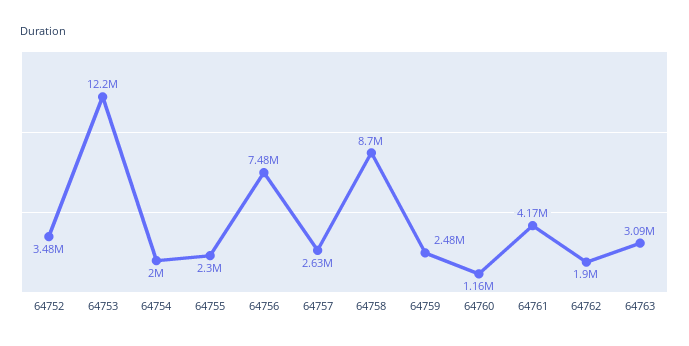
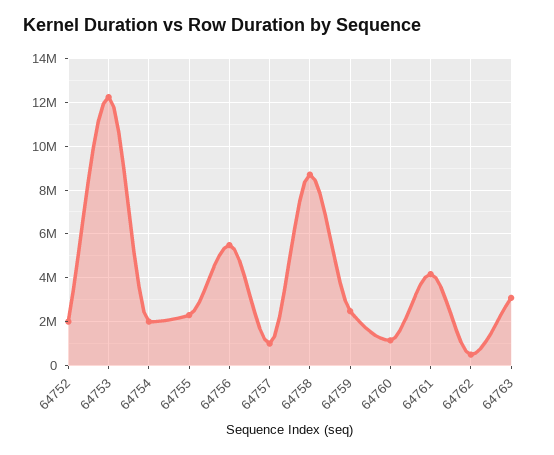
  {
-   "64752": 3480000,
+   "64752": 2000000,
    "64753": 12200000,
    "64754": 2000000,
    "64755": 2300000,
-   "64756": 7480000,
+   "64756": 5500000,
-   "64757": 2630000,
+   "64757": 1000000,
    "64758": 8700000,
    "64759": 2480000,
    "64760": 1160000,
    "64761": 4170000,
-   "64762": 1900000,
+   "64762": 500000,
    "64763": 3090000
  }

